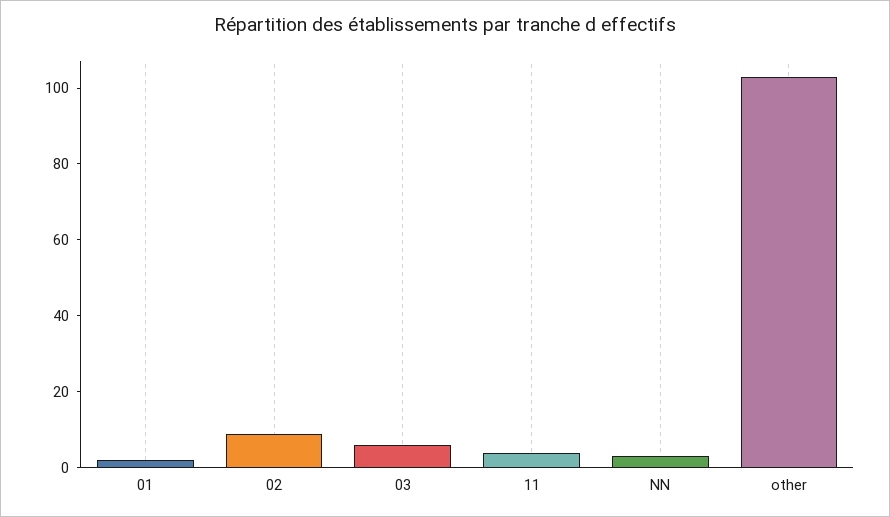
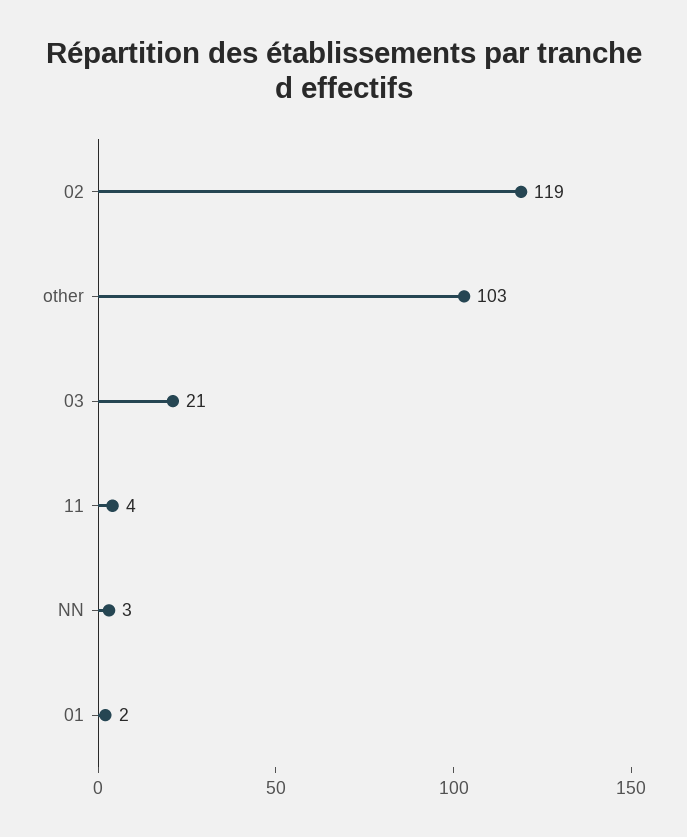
  {
    "01": 2,
-   "02": 10,
+   "02": 119,
-   "03": 5,
+   "03": 21,
    "11": 4,
    "NN": 3,
    "other": 103
  }

